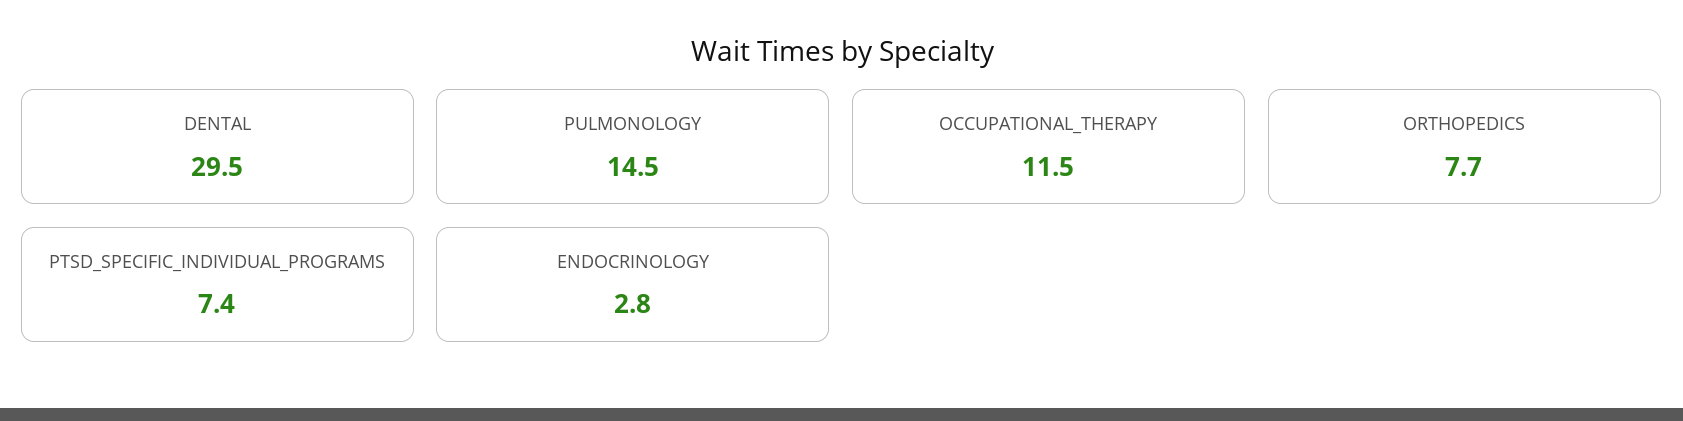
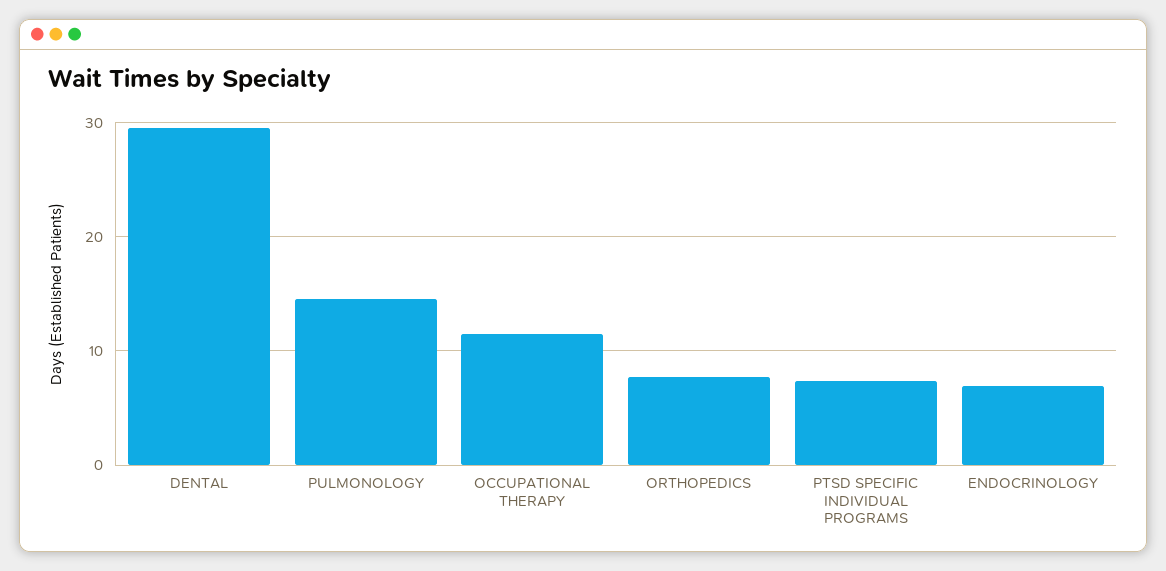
  {
    "DENTAL": 29.5,
    "PULMONOLOGY": 14.5,
    "OCCUPATIONAL_THERAPY": 11.5,
    "ORTHOPEDICS": 7.7,
    "PTSD_SPECIFIC_INDIVIDUAL_PROGRAMS": 7.4,
-   "ENDOCRINOLOGY": 2.8
+   "ENDOCRINOLOGY": 7
  }

